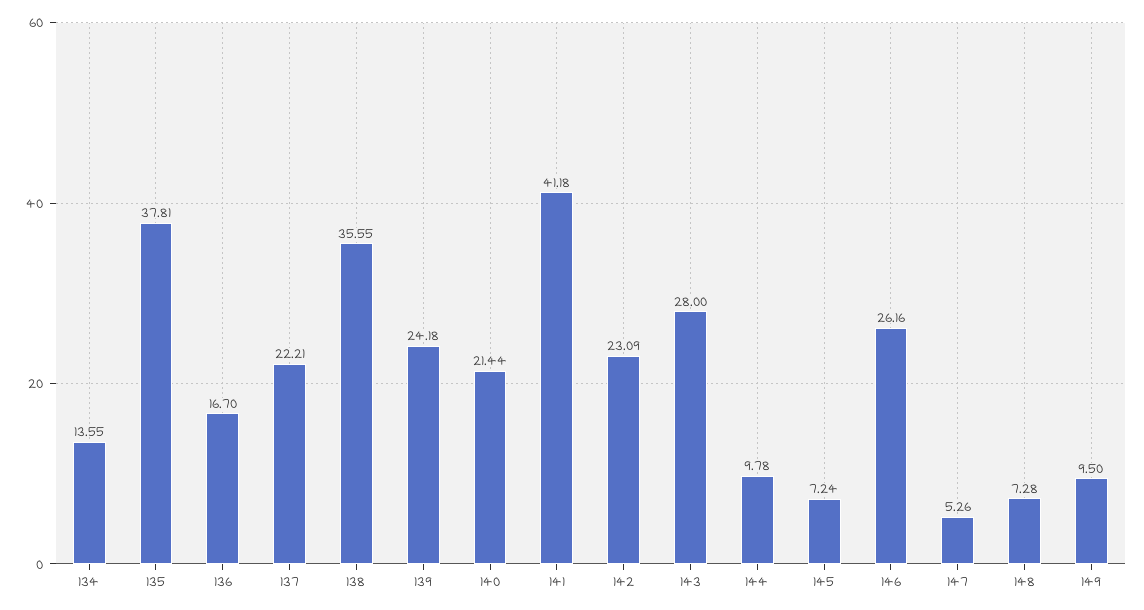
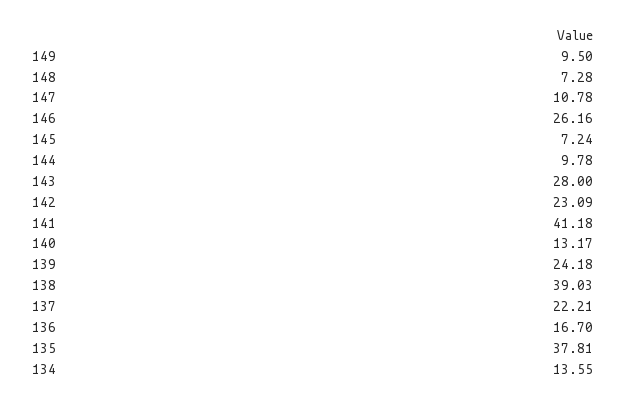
  {
    "134": 13.55,
    "135": 37.81,
    "136": 16.7,
    "137": 22.21,
-   "138": 35.55,
+   "138": 39.03,
    "139": 24.18,
-   "140": 21.44,
+   "140": 13.17,
    "141": 41.18,
    "142": 23.09,
    "143": 28,
    "144": 9.78,
    "145": 7.24,
    "146": 26.16,
-   "147": 5.26,
+   "147": 10.78,
    "148": 7.28,
    "149": 9.5
  }

